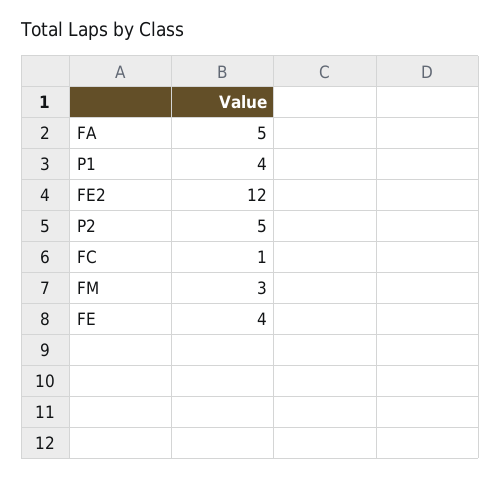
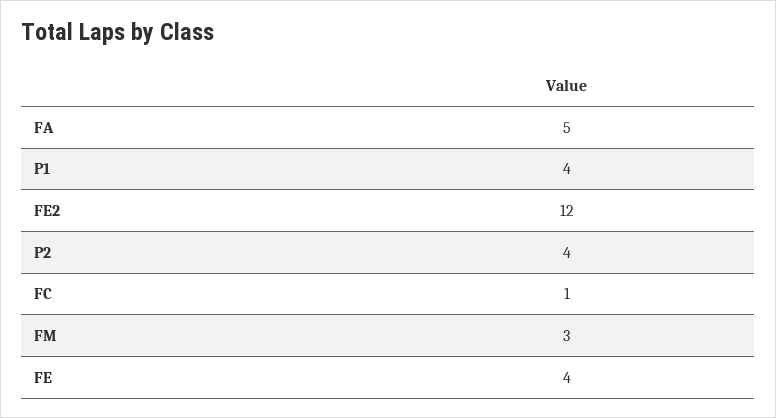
  {
    "FA": 5,
    "P1": 4,
    "FE2": 12,
-   "P2": 5,
+   "P2": 4,
    "FC": 1,
    "FM": 3,
    "FE": 4
  }

